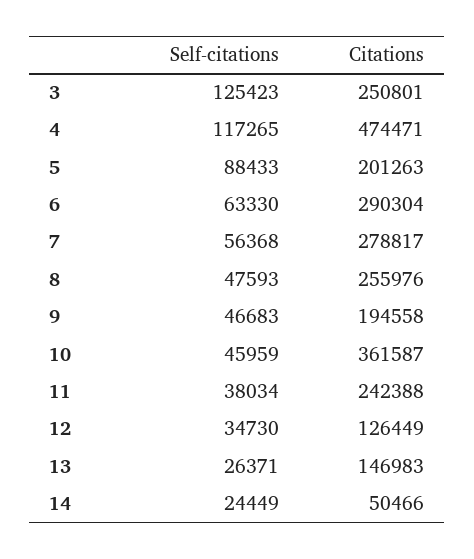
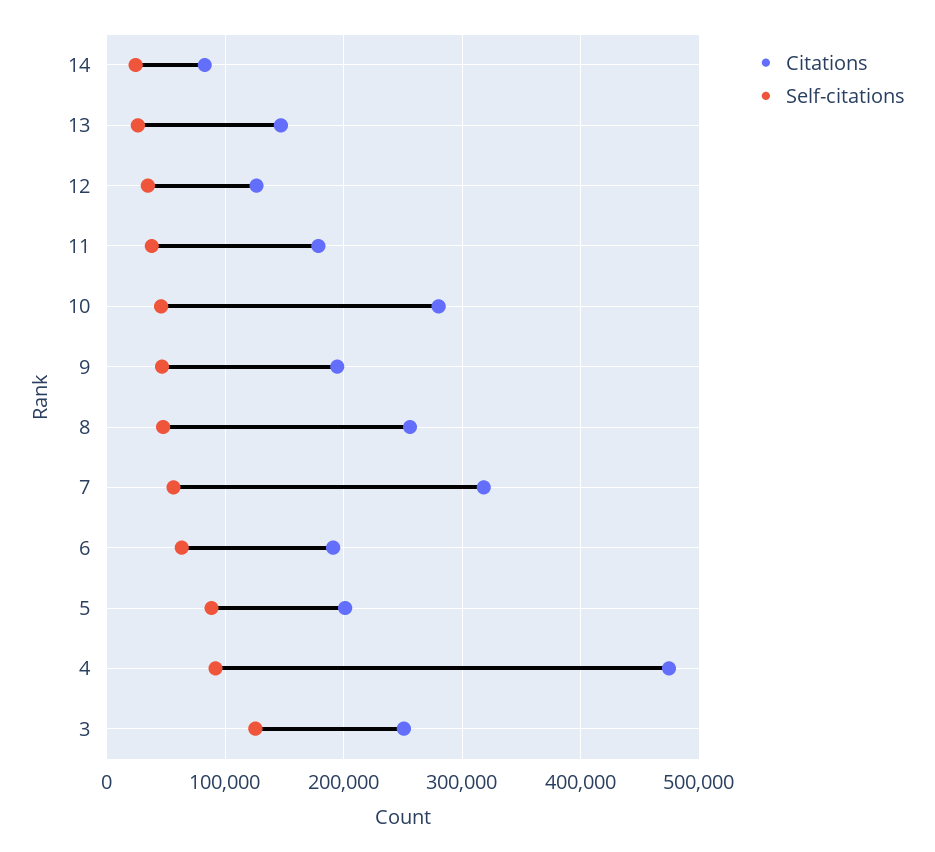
  {
    "Self-citations": {
      "3": 125423,
-     "4": 117265,
+     "4": 90000,
      "5": 88433,
      "6": 63330,
      "7": 56368,
      "8": 47593,
      "9": 46683,
      "10": 45959,
      "11": 38034,
      "12": 34730,
      "13": 26371,
      "14": 24449
    },
    "Citations": {
      "3": 250801,
      "4": 474471,
      "5": 201263,
-     "6": 290304,
+     "6": 190000,
-     "7": 278817,
+     "7": 320000,
      "8": 255976,
      "9": 194558,
-     "10": 361587,
+     "10": 280000,
-     "11": 242388,
+     "11": 180000,
      "12": 126449,
      "13": 146983,
-     "14": 50466
+     "14": 80000
    }
  }

